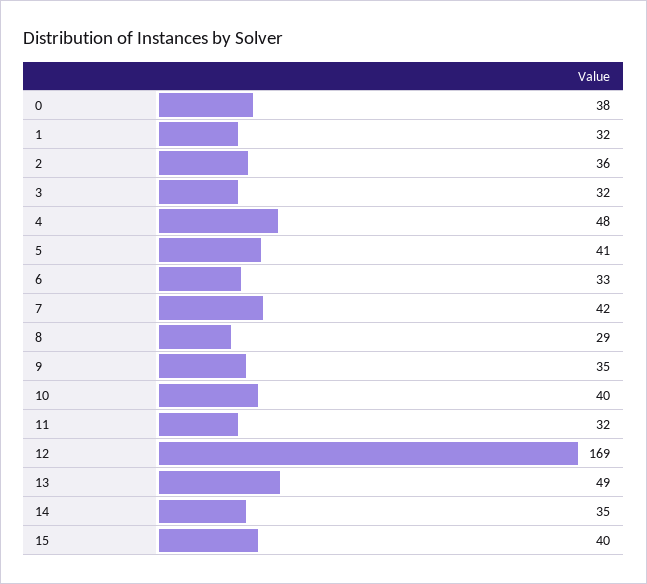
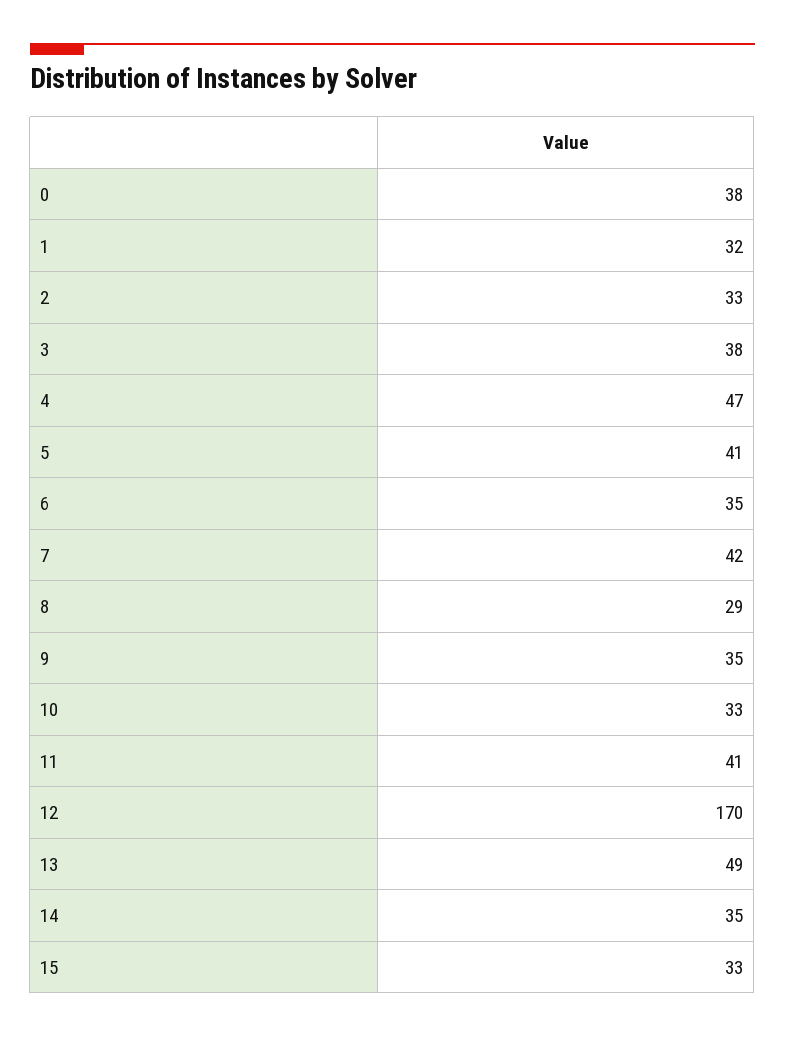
  {
    "0": 38,
    "1": 32,
-   "2": 36,
+   "2": 33,
-   "3": 32,
+   "3": 38,
-   "4": 48,
+   "4": 47,
    "5": 41,
-   "6": 33,
+   "6": 35,
    "7": 42,
    "8": 29,
    "9": 35,
-   "10": 40,
+   "10": 33,
-   "11": 32,
+   "11": 41,
-   "12": 169,
+   "12": 170,
    "13": 49,
    "14": 35,
-   "15": 40
+   "15": 33
  }

